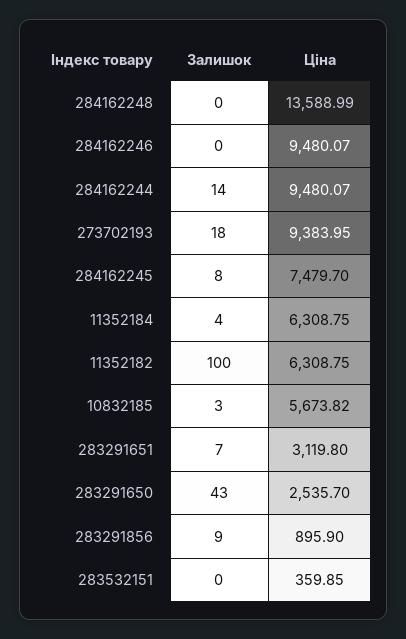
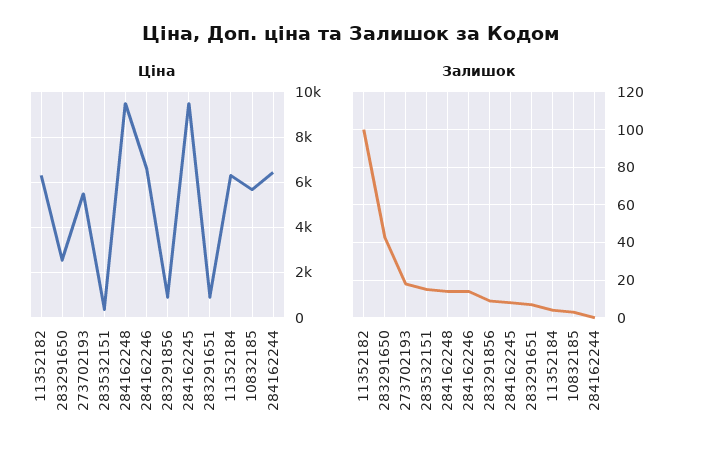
  {
    "Залишок": {
-     "284162248": 0,
+     "284162248": 15,
-     "284162246": 0,
+     "284162246": 15,
-     "284162244": 14,
+     "284162244": 0,
      "273702193": 18,
      "284162245": 8,
      "11352184": 4,
      "11352182": 100,
      "10832185": 3,
      "283291651": 7,
      "283291650": 43,
      "283291856": 9,
-     "283532151": 0
+     "283532151": 15
    },
    "Ціна": {
-     "284162248": 13588.99,
+     "284162248": 9500,
-     "284162246": 9480.07,
+     "284162246": 6500,
-     "284162244": 9480.07,
+     "284162244": 6500,
-     "273702193": 9383.95,
+     "273702193": 5500,
-     "284162245": 7479.7,
+     "284162245": 9500,
      "11352184": 6308.75,
      "11352182": 6308.75,
      "10832185": 5673.82,
-     "283291651": 3119.8,
+     "283291651": 1000,
      "283291650": 2535.7,
      "283291856": 895.9,
      "283532151": 359.85
    }
  }

